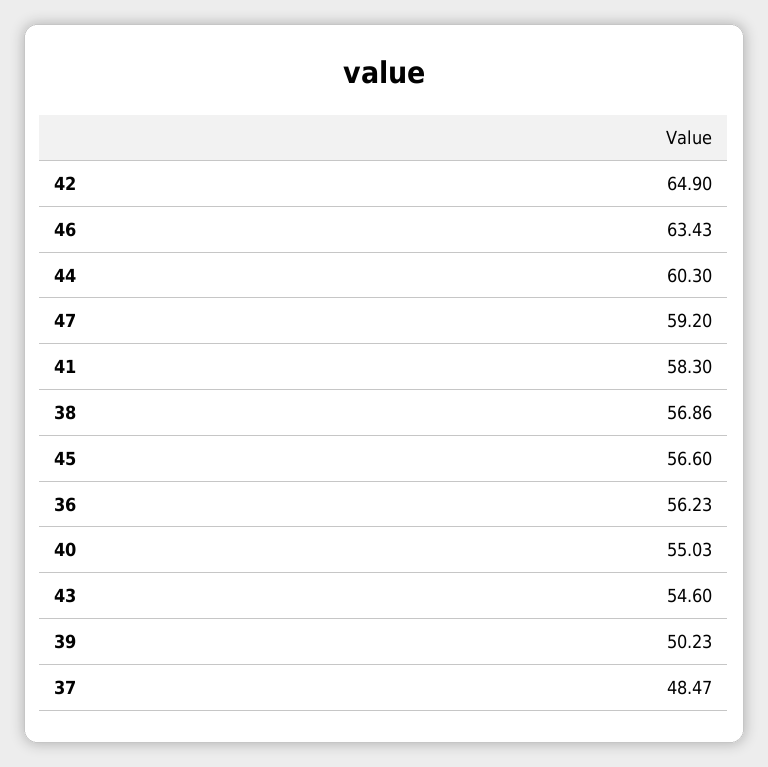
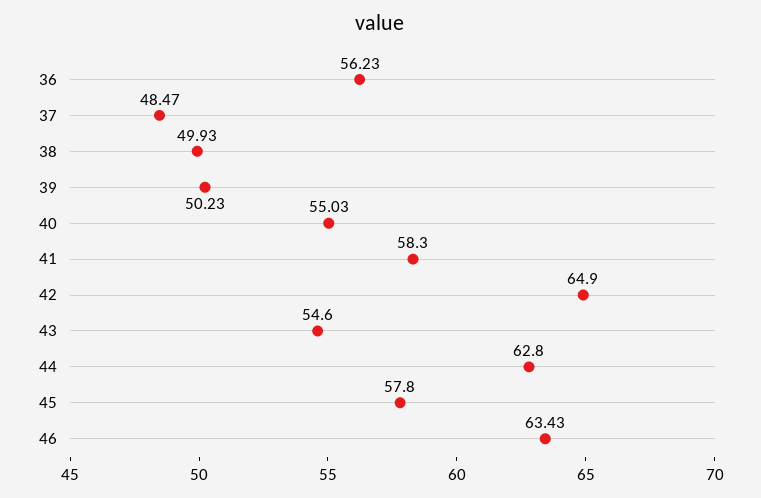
  {
    "42": 64.9,
    "46": 63.43,
-   "44": 60.3,
+   "44": 62.8,
-   "47": 59.2,
    "41": 58.3,
-   "38": 56.86,
+   "38": 49.93,
-   "45": 56.6,
+   "45": 57.8,
    "36": 56.23,
    "40": 55.03,
    "43": 54.6,
    "39": 50.23,
    "37": 48.47
  }

